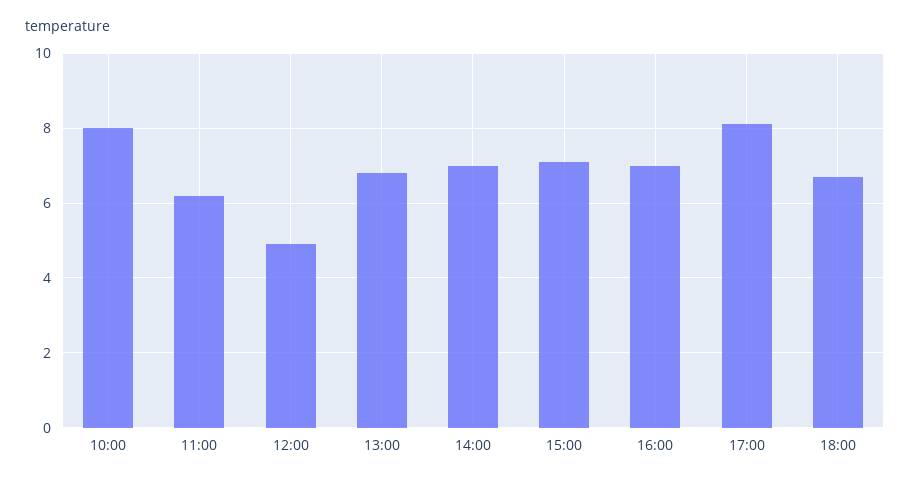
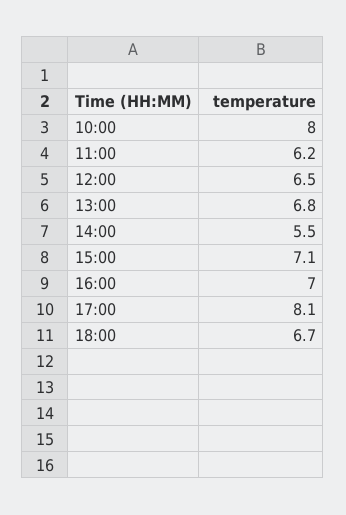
  {
    "10:00": 8,
    "11:00": 6.2,
-   "12:00": 5,
+   "12:00": 6.5,
    "13:00": 6.8,
-   "14:00": 7,
+   "14:00": 5.5,
    "15:00": 7.1,
    "16:00": 7,
    "17:00": 8.1,
    "18:00": 6.7
  }

